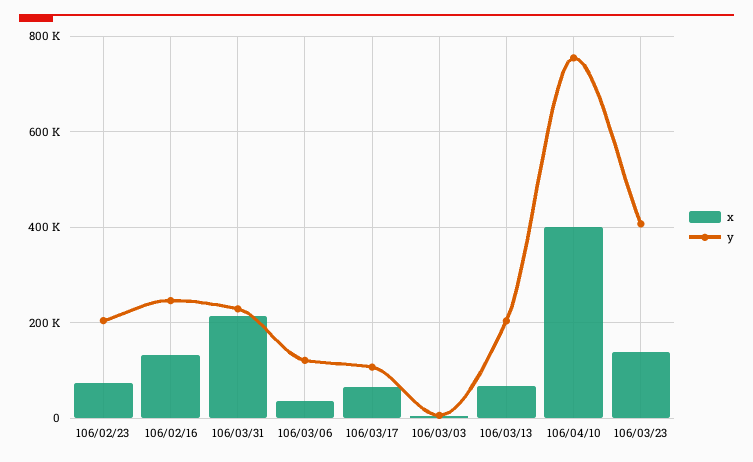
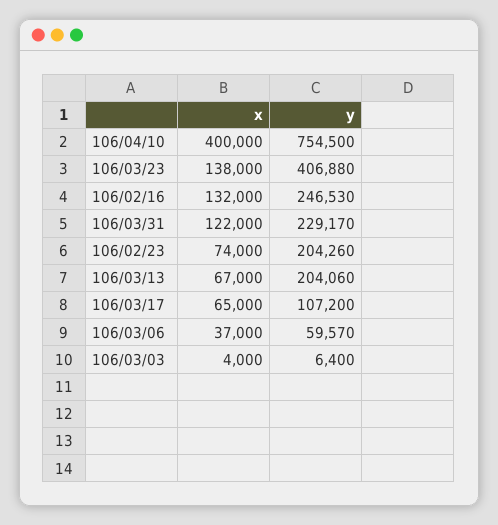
  {
    "x": {
      "106/02/23": 74000,
      "106/02/16": 132000,
-     "106/03/31": 220000,
+     "106/03/31": 122000,
      "106/03/06": 37000,
      "106/03/17": 65000,
      "106/03/03": 4000,
      "106/03/13": 67000,
      "106/04/10": 400000,
      "106/03/23": 138000
    },
    "y": {
      "106/02/23": 204260,
      "106/02/16": 246530,
      "106/03/31": 229170,
-     "106/03/06": 120000,
+     "106/03/06": 59570,
      "106/03/17": 107200,
      "106/03/03": 6400,
      "106/03/13": 204060,
      "106/04/10": 754500,
      "106/03/23": 406880
    }
  }

